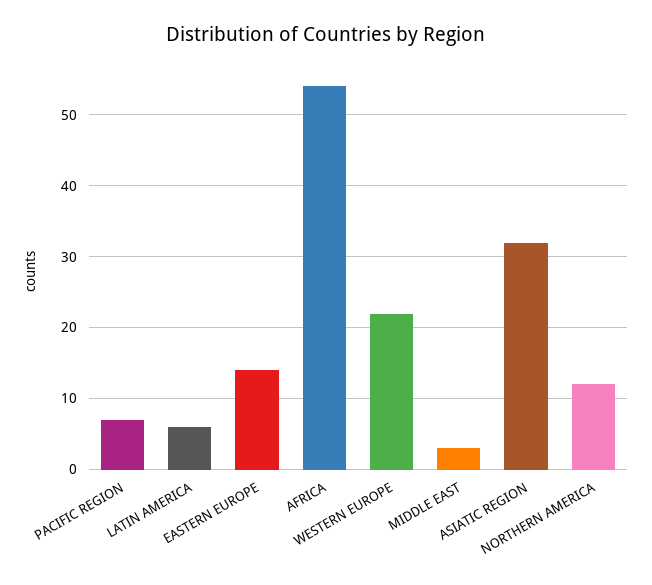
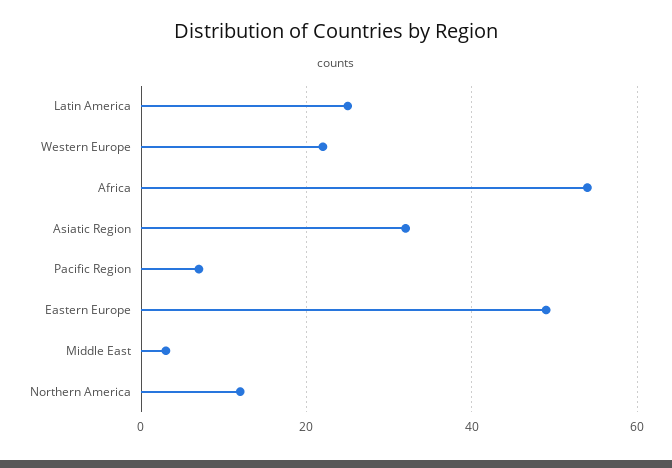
  {
    "PACIFIC REGION": 7,
-   "LATIN AMERICA": 6,
+   "LATIN AMERICA": 25,
-   "EASTERN EUROPE": 14,
+   "EASTERN EUROPE": 50,
    "AFRICA": 54,
    "WESTERN EUROPE": 22,
    "MIDDLE EAST": 3,
    "ASIATIC REGION": 32,
    "NORTHERN AMERICA": 12
  }

